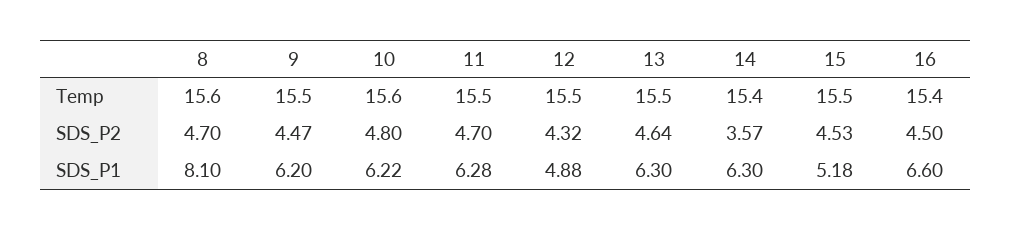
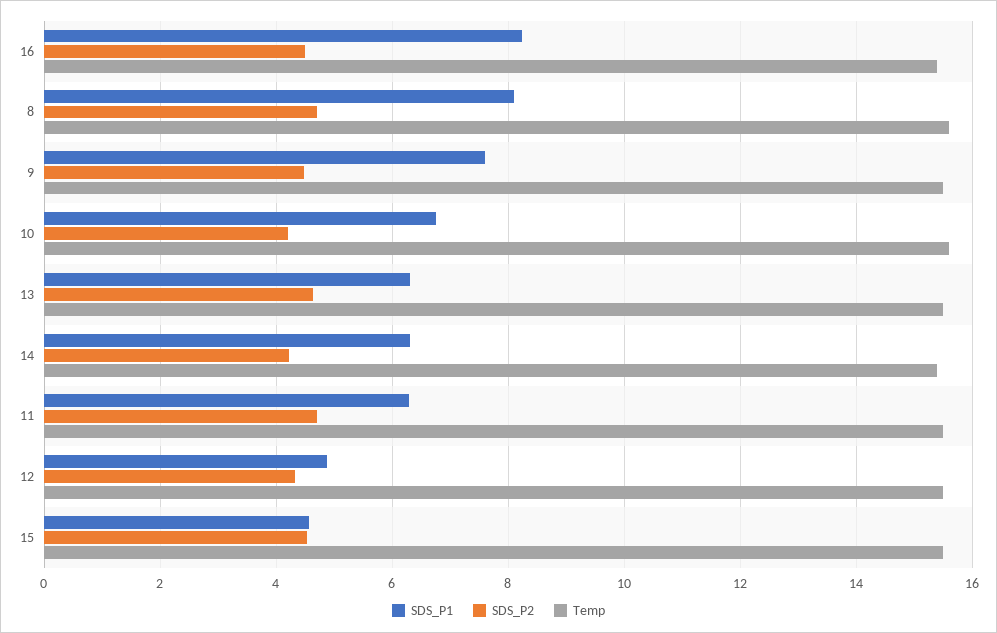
  {
    "Temp": {
      "8": 15.6,
      "9": 15.5,
      "10": 15.6,
      "11": 15.5,
      "12": 15.5,
      "13": 15.5,
      "14": 15.4,
      "15": 15.5,
      "16": 15.4
    },
    "SDS_P2": {
      "8": 4.7,
      "9": 4.47,
-     "10": 4.8,
+     "10": 4.2,
      "11": 4.7,
      "12": 4.32,
      "13": 4.64,
-     "14": 3.57,
+     "14": 4.2,
      "15": 4.53,
      "16": 4.5
    },
    "SDS_P1": {
      "8": 8.1,
-     "9": 6.2,
+     "9": 7.6,
-     "10": 6.22,
+     "10": 6.8,
      "11": 6.28,
      "12": 4.88,
      "13": 6.3,
      "14": 6.3,
-     "15": 5.18,
+     "15": 4.6,
-     "16": 6.6
+     "16": 8.2
    }
  }

